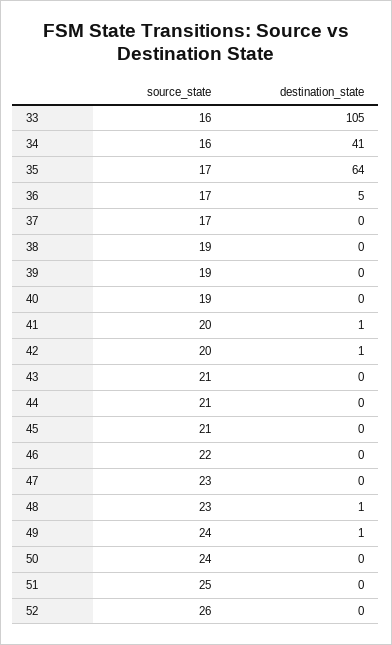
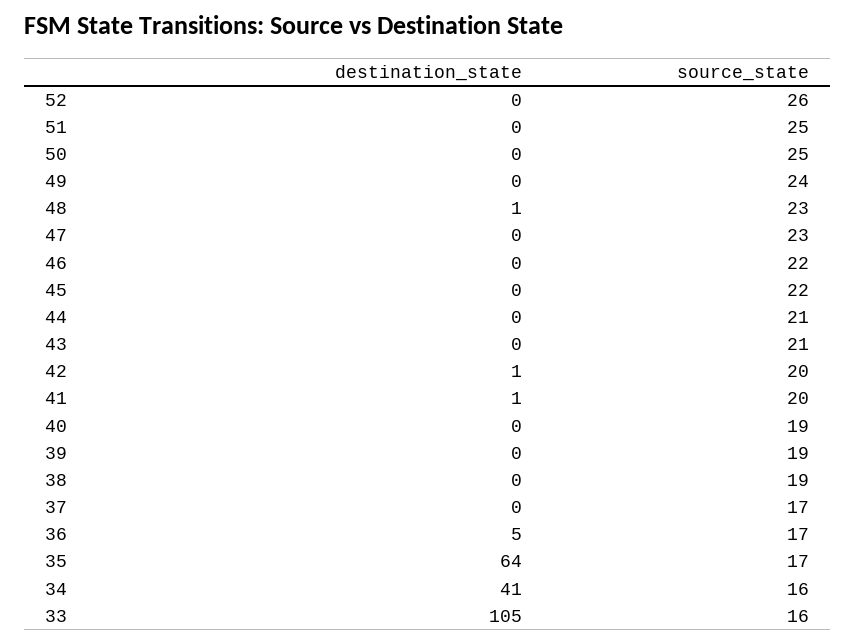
  {
    "source_state": {
      "33": 16,
      "34": 16,
      "35": 17,
      "36": 17,
      "37": 17,
      "38": 19,
      "39": 19,
      "40": 19,
      "41": 20,
      "42": 20,
      "43": 21,
      "44": 21,
-     "45": 21,
+     "45": 22,
      "46": 22,
      "47": 23,
      "48": 23,
      "49": 24,
-     "50": 24,
+     "50": 25,
      "51": 25,
      "52": 26
    },
    "destination_state": {
      "33": 105,
      "34": 41,
      "35": 64,
      "36": 5,
      "37": 0,
      "38": 0,
      "39": 0,
      "40": 0,
      "41": 1,
      "42": 1,
      "43": 0,
      "44": 0,
      "45": 0,
      "46": 0,
      "47": 0,
      "48": 1,
-     "49": 1,
+     "49": 0,
      "50": 0,
      "51": 0,
      "52": 0
    }
  }

